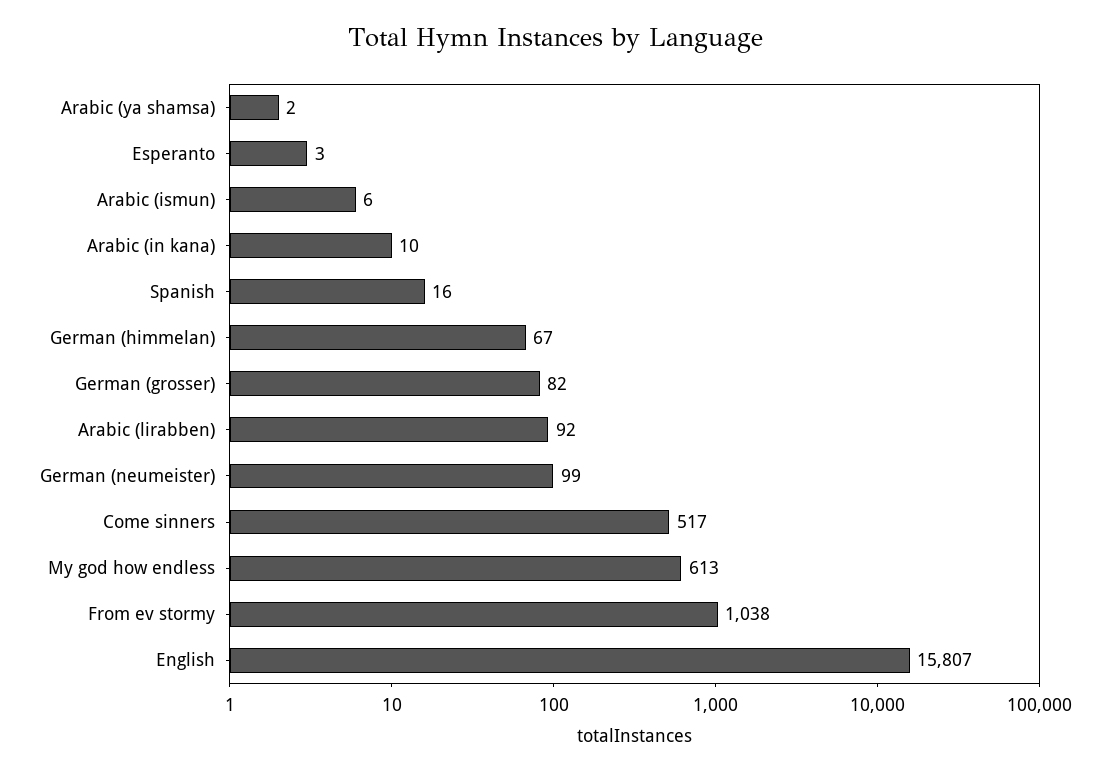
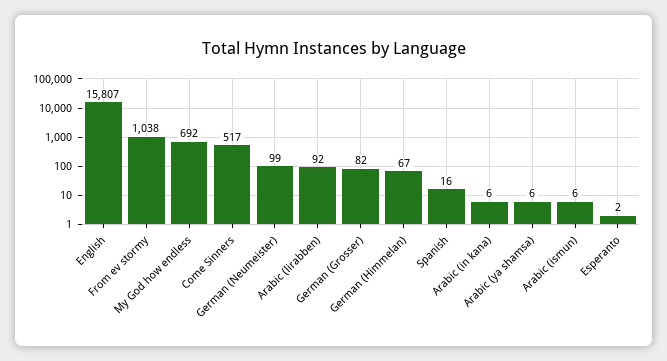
  {
-   "Arabic (ya shamsa)": 2,
+   "Arabic (ya shamsa)": 6,
-   "Esperanto": 3,
+   "Esperanto": 2,
    "Arabic (ismun)": 6,
-   "Arabic (in kana)": 10,
+   "Arabic (in kana)": 6,
    "Spanish": 16,
    "German (himmelan)": 67,
    "German (grosser)": 82,
    "Arabic (lirabben)": 92,
    "German (neumeister)": 99,
    "Come sinners": 517,
-   "My god how endless": 613,
+   "My god how endless": 692,
    "From ev stormy": 1038,
    "English": 15807
  }

